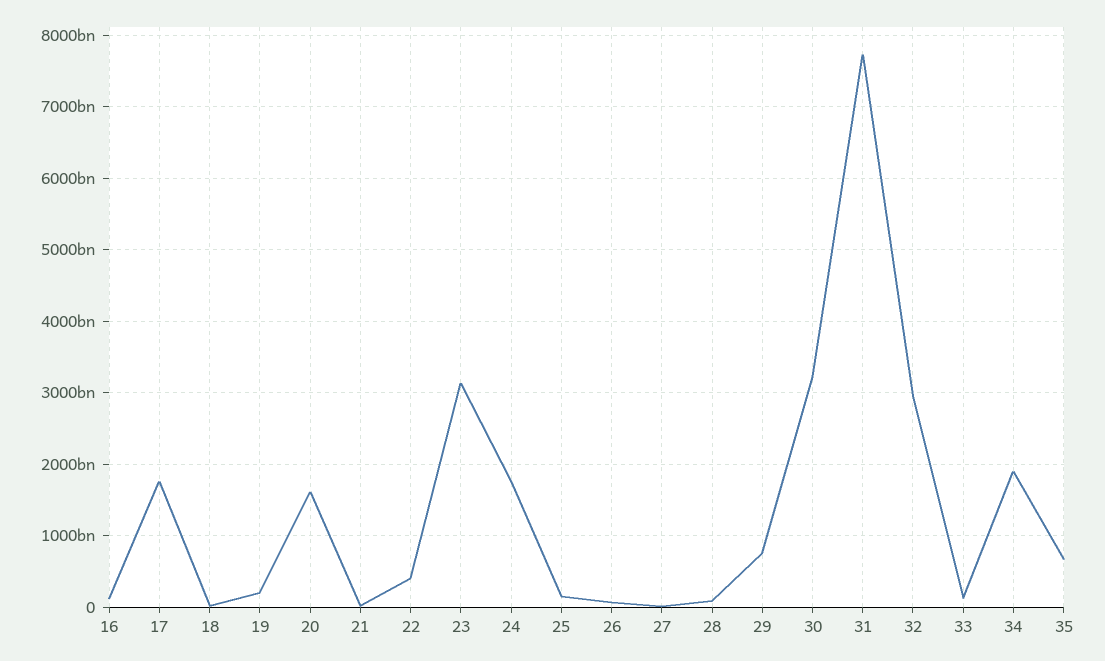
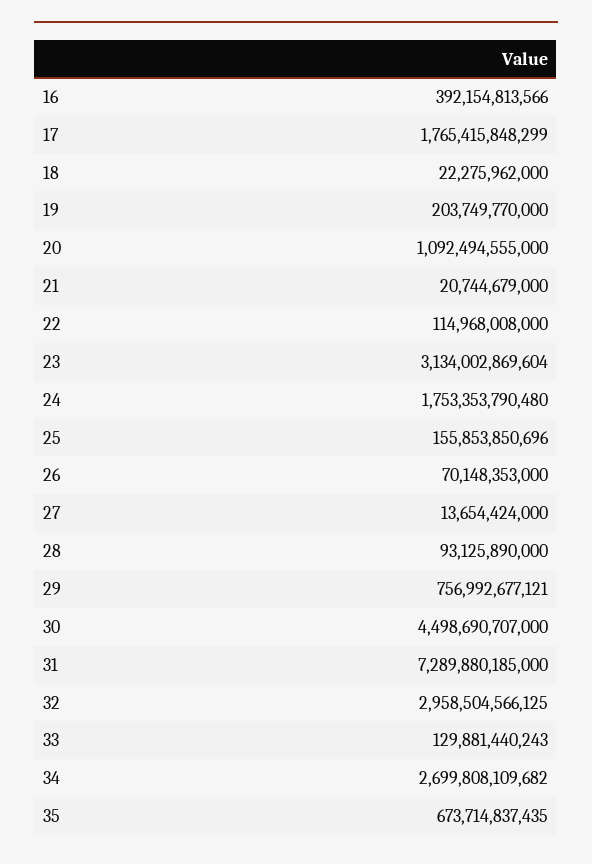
  {
-   "16": 100000000000,
+   "16": 392154813566,
    "17": 1765415848299,
    "18": 22275962000,
    "19": 203749770000,
-   "20": 1600000000000,
+   "20": 1092494555000,
    "21": 20744679000,
-   "22": 400000000000,
+   "22": 114968008000,
    "23": 3134002869604,
    "24": 1753353790480,
    "25": 155853850696,
    "26": 70148353000,
    "27": 13654424000,
    "28": 93125890000,
    "29": 756992677121,
-   "30": 3200000000000,
+   "30": 4498690707000,
-   "31": 7700000000000,
+   "31": 7289880185000,
    "32": 2958504566125,
    "33": 129881440243,
-   "34": 1900000000000,
+   "34": 2699808109682,
    "35": 673714837435
  }

